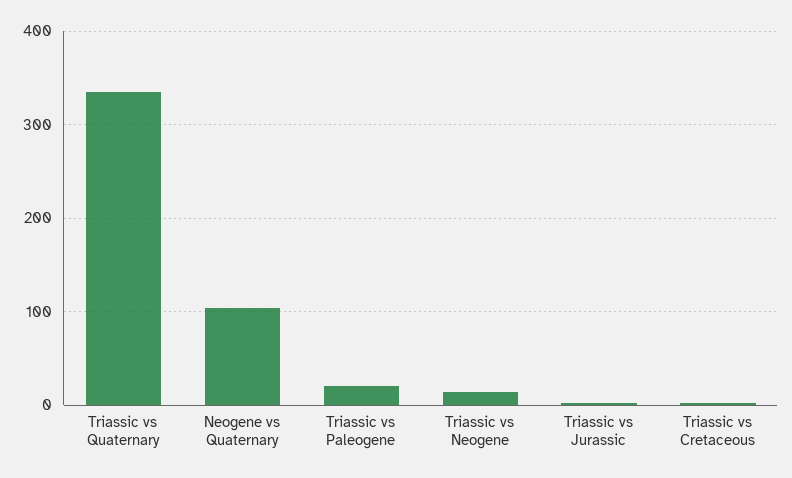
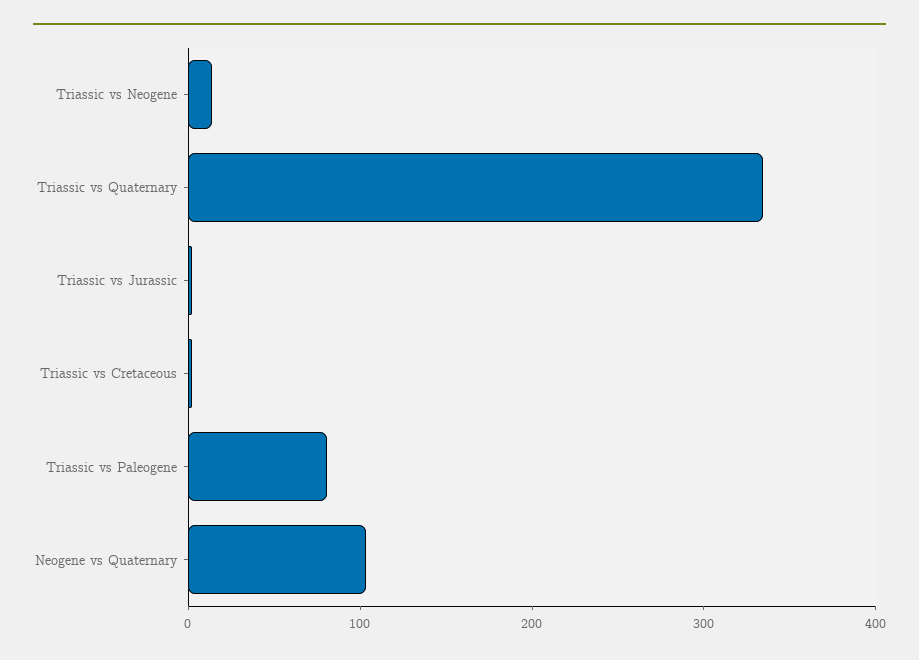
  {
    "Triassic vs Quaternary": 330,
    "Neogene vs Quaternary": 100,
-   "Triassic vs Paleogene": 20,
+   "Triassic vs Paleogene": 80,
    "Triassic vs Neogene": 10,
    "Triassic vs Jurassic": 0,
    "Triassic vs Cretaceous": 0
  }

